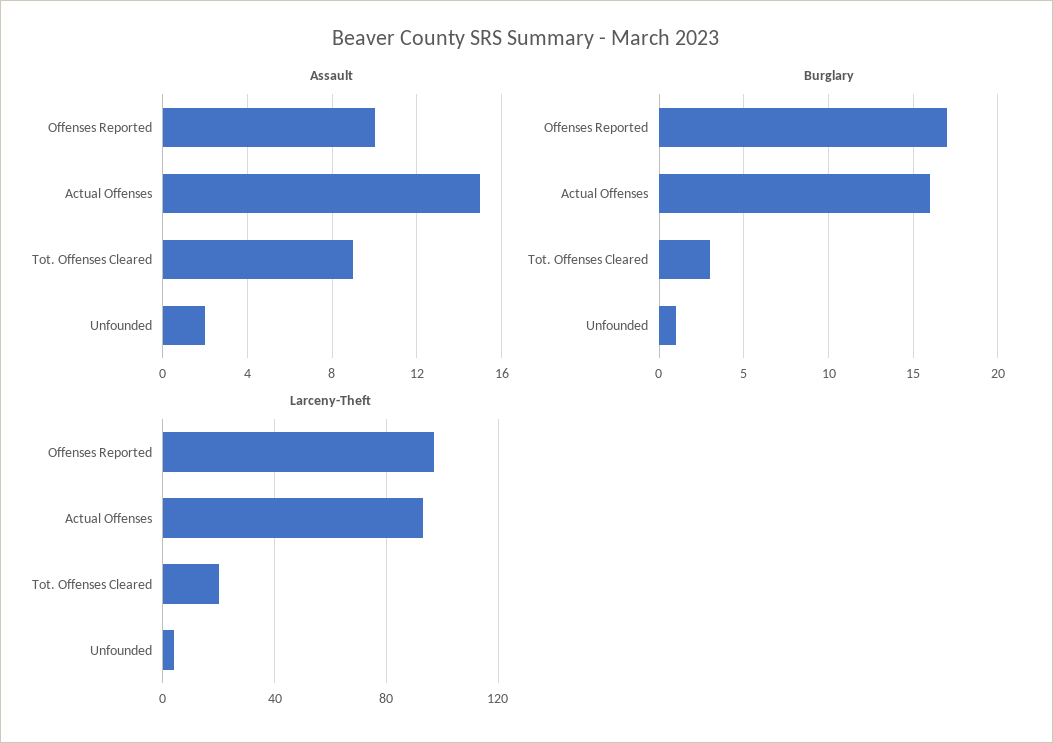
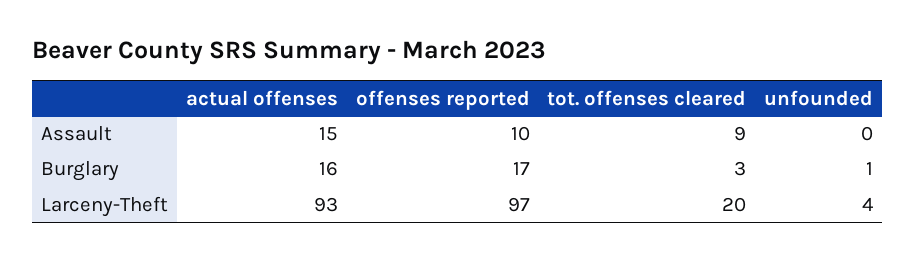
  {
    "Assault": {
      "Offenses Reported": 10,
      "Actual Offenses": 15,
      "Tot. Offenses Cleared": 9,
-     "Unfounded": 2
+     "Unfounded": 0
    },
    "Burglary": {
      "Offenses Reported": 17,
      "Actual Offenses": 16,
      "Tot. Offenses Cleared": 3,
      "Unfounded": 1
    },
    "Larceny-Theft": {
      "Offenses Reported": 97,
      "Actual Offenses": 93,
      "Tot. Offenses Cleared": 20,
      "Unfounded": 4
    }
  }

